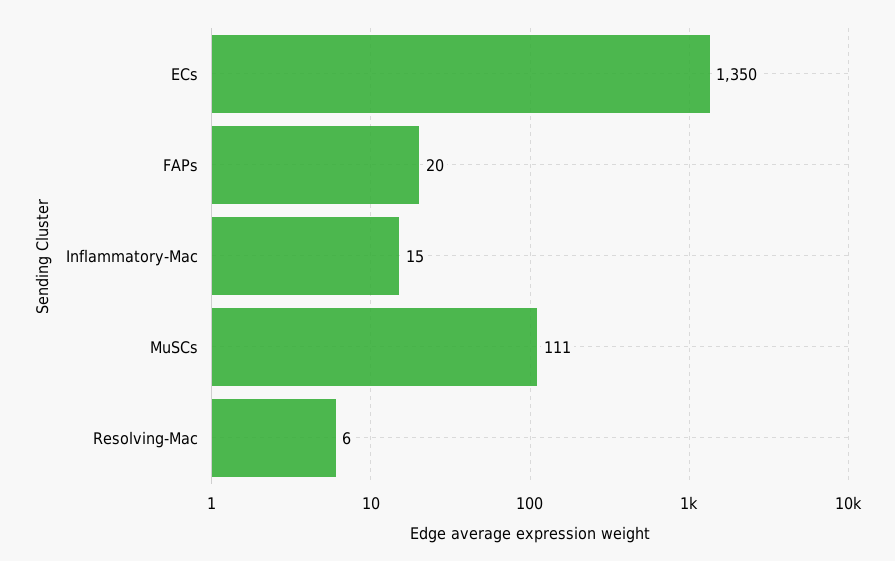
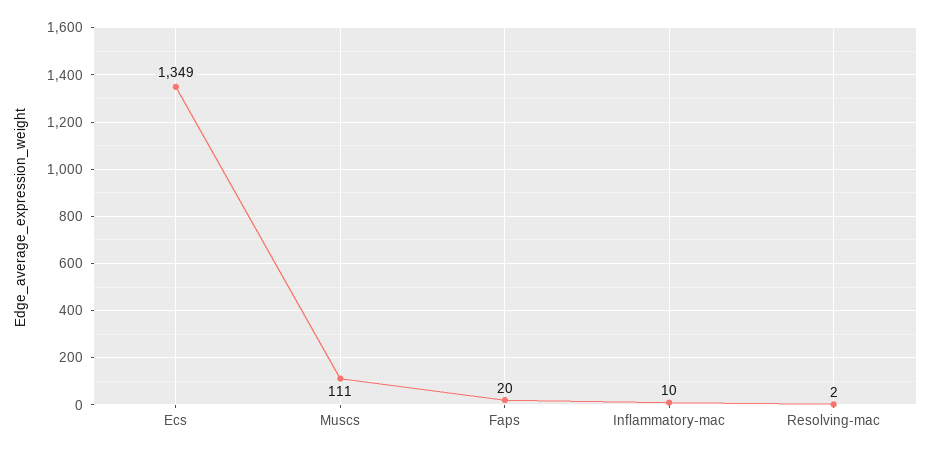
  {
-   "ECs": 1350,
+   "ECs": 1349,
    "FAPs": 20,
-   "Inflammatory-Mac": 15,
+   "Inflammatory-Mac": 10,
    "MuSCs": 111,
-   "Resolving-Mac": 6
+   "Resolving-Mac": 2
  }

